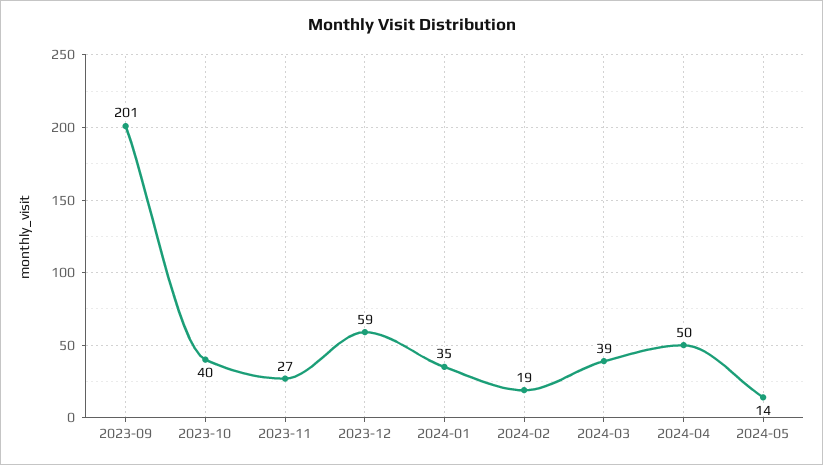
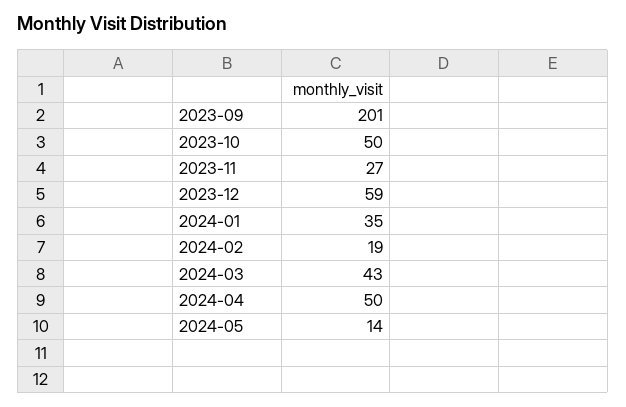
  {
    "2023-09": 201,
-   "2023-10": 40,
+   "2023-10": 50,
    "2023-11": 27,
    "2023-12": 59,
    "2024-01": 35,
    "2024-02": 19,
-   "2024-03": 39,
+   "2024-03": 43,
    "2024-04": 50,
    "2024-05": 14
  }

